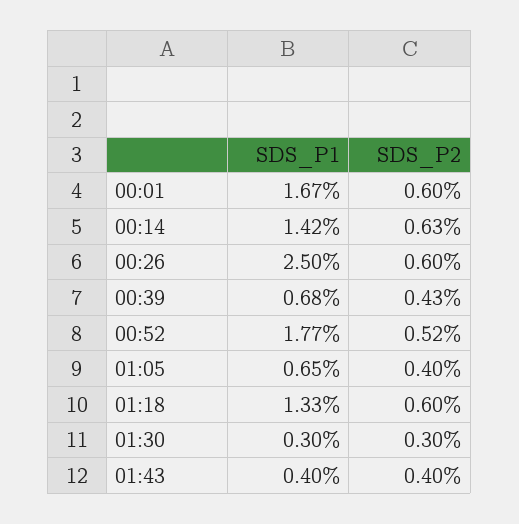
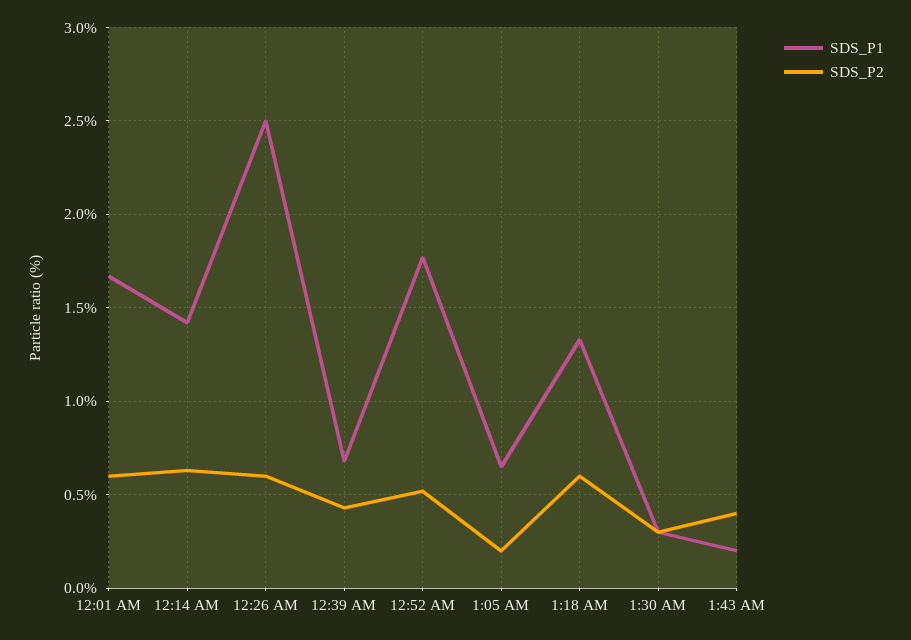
  {
    "SDS_P1": {
      "00:01": 1.67,
      "00:14": 1.42,
      "00:26": 2.5,
      "00:39": 0.68,
      "00:52": 1.77,
      "01:05": 0.65,
      "01:18": 1.33,
      "01:30": 0.3,
-     "01:43": 0.4
+     "01:43": 0.2
    },
    "SDS_P2": {
      "00:01": 0.6,
      "00:14": 0.63,
      "00:26": 0.6,
      "00:39": 0.43,
      "00:52": 0.52,
-     "01:05": 0.4,
+     "01:05": 0.2,
      "01:18": 0.6,
      "01:30": 0.3,
      "01:43": 0.4
    }
  }

